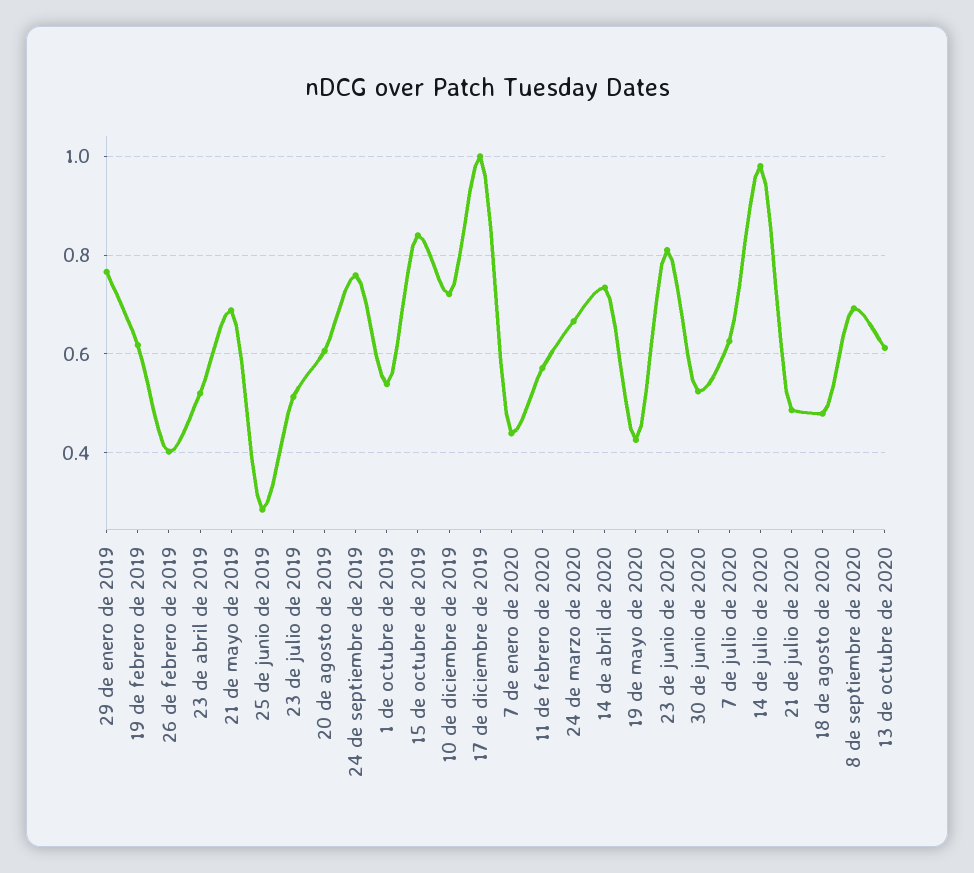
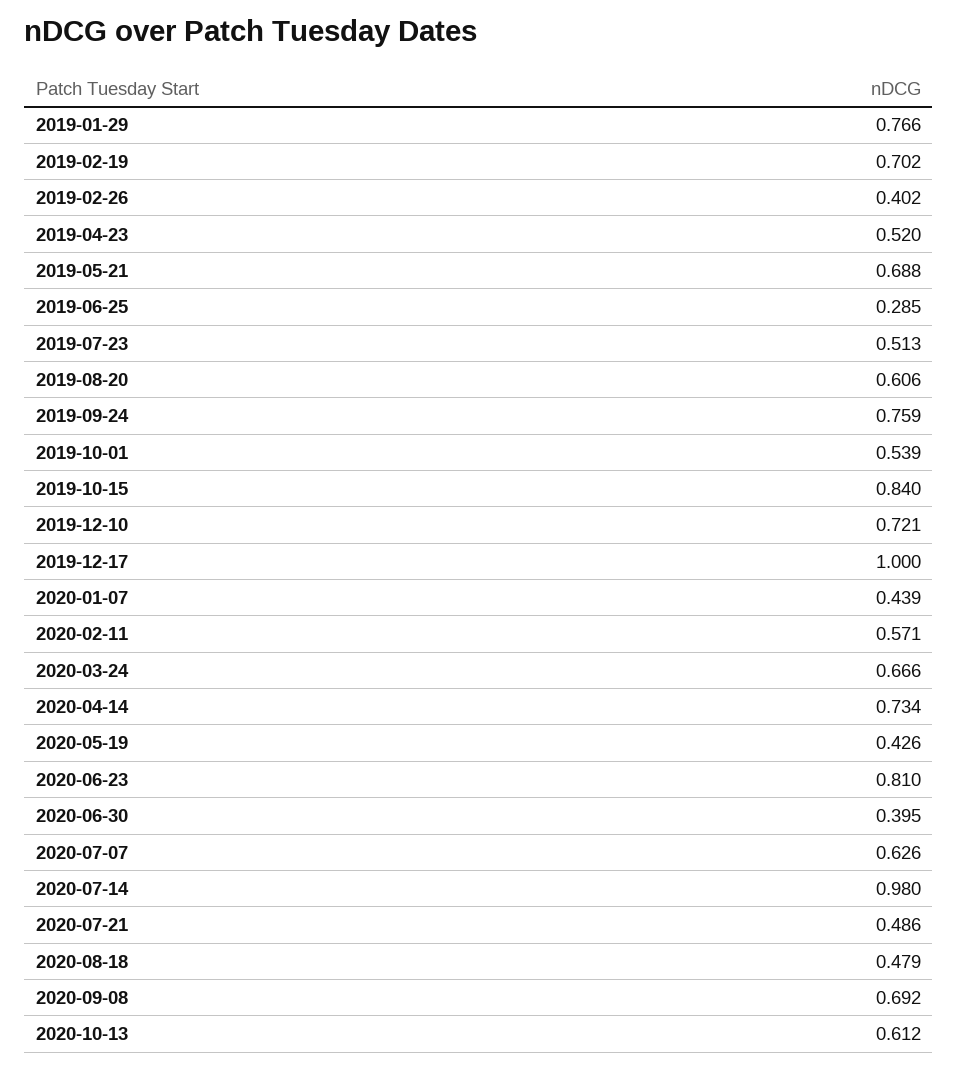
  {
    "29 de enero de 2019": 0.766,
-   "19 de febrero de 2019": 0.62,
+   "19 de febrero de 2019": 0.702,
    "26 de febrero de 2019": 0.402,
    "23 de abril de 2019": 0.52,
    "21 de mayo de 2019": 0.688,
    "25 de junio de 2019": 0.285,
    "23 de julio de 2019": 0.513,
    "20 de agosto de 2019": 0.606,
    "24 de septiembre de 2019": 0.759,
    "1 de octubre de 2019": 0.539,
    "15 de octubre de 2019": 0.84,
    "10 de diciembre de 2019": 0.721,
    "17 de diciembre de 2019": 1,
    "7 de enero de 2020": 0.439,
    "11 de febrero de 2020": 0.571,
    "24 de marzo de 2020": 0.666,
    "14 de abril de 2020": 0.734,
    "19 de mayo de 2020": 0.426,
    "23 de junio de 2020": 0.81,
-   "30 de junio de 2020": 0.52,
+   "30 de junio de 2020": 0.395,
    "7 de julio de 2020": 0.626,
    "14 de julio de 2020": 0.98,
    "21 de julio de 2020": 0.486,
    "18 de agosto de 2020": 0.479,
    "8 de septiembre de 2020": 0.692,
    "13 de octubre de 2020": 0.612
  }

